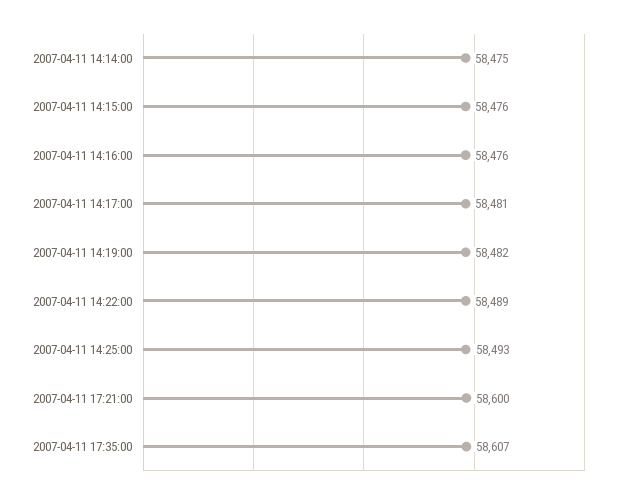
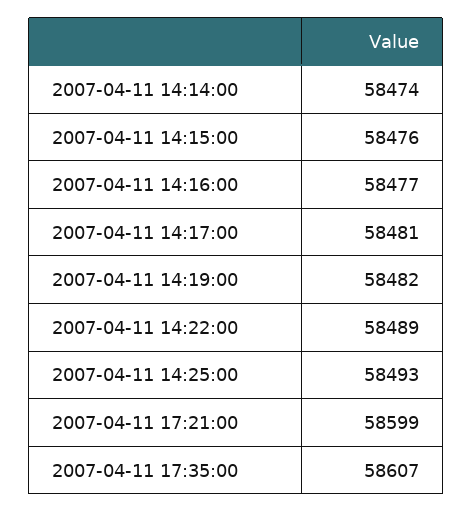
  {
-   "2007-04-11 14:14:00": 58475,
+   "2007-04-11 14:14:00": 58474,
    "2007-04-11 14:15:00": 58476,
-   "2007-04-11 14:16:00": 58476,
+   "2007-04-11 14:16:00": 58477,
    "2007-04-11 14:17:00": 58481,
    "2007-04-11 14:19:00": 58482,
    "2007-04-11 14:22:00": 58489,
    "2007-04-11 14:25:00": 58493,
-   "2007-04-11 17:21:00": 58600,
+   "2007-04-11 17:21:00": 58599,
    "2007-04-11 17:35:00": 58607
  }

